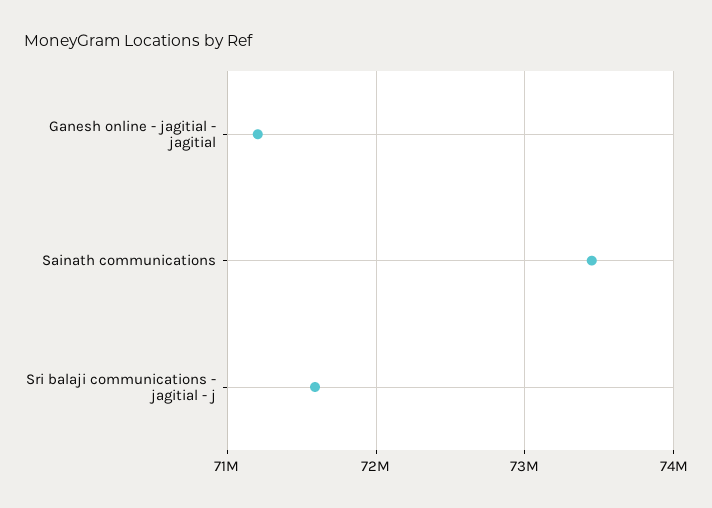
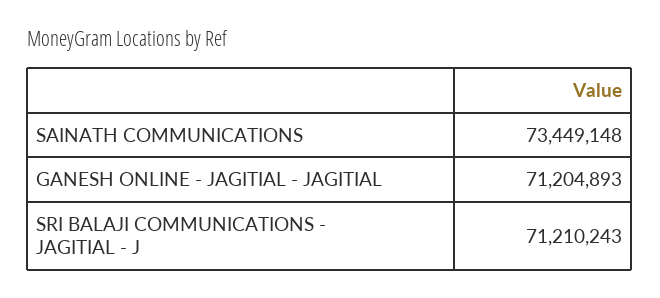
  {
    "Ganesh online - jagitial - jagitial": 71204893,
    "Sainath communications": 73449148,
-   "Sri balaji communications - jagitial - j": 71600000
+   "Sri balaji communications - jagitial - j": 71210243
  }

